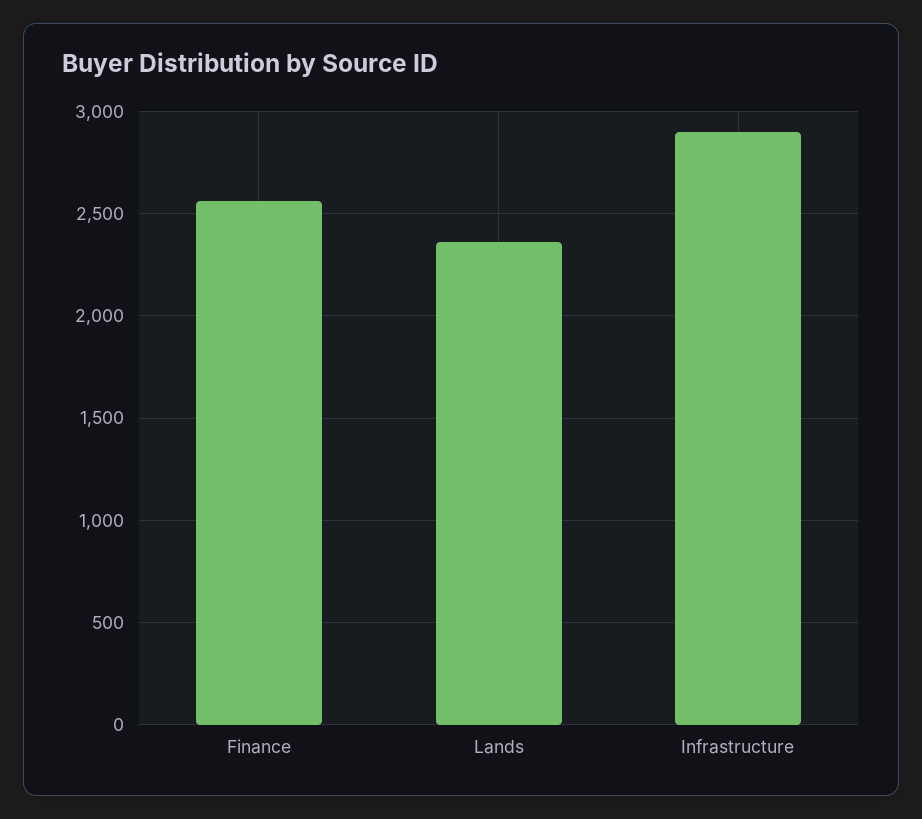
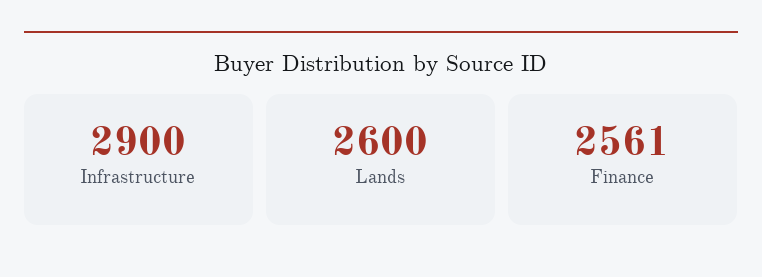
  {
    "Finance": 2561,
-   "Lands": 2350,
+   "Lands": 2600,
    "Infrastructure": 2900
  }

